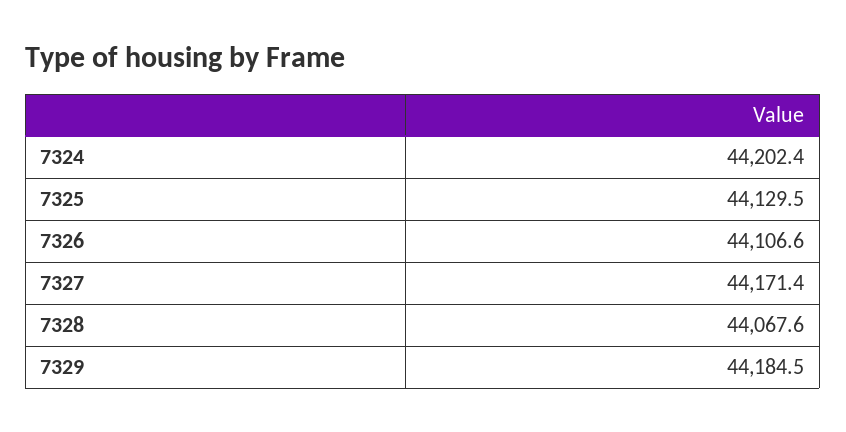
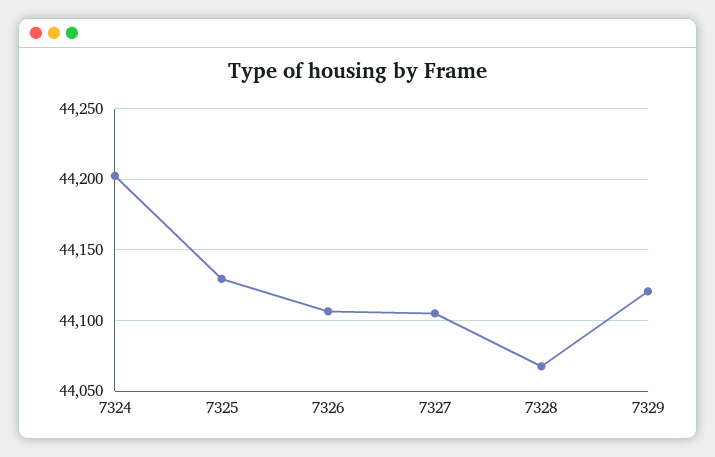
  {
    "7324": 44202.4,
    "7325": 44129.5,
    "7326": 44106.6,
-   "7327": 44171.4,
+   "7327": 44105,
    "7328": 44067.6,
-   "7329": 44184.5
+   "7329": 44120
  }

